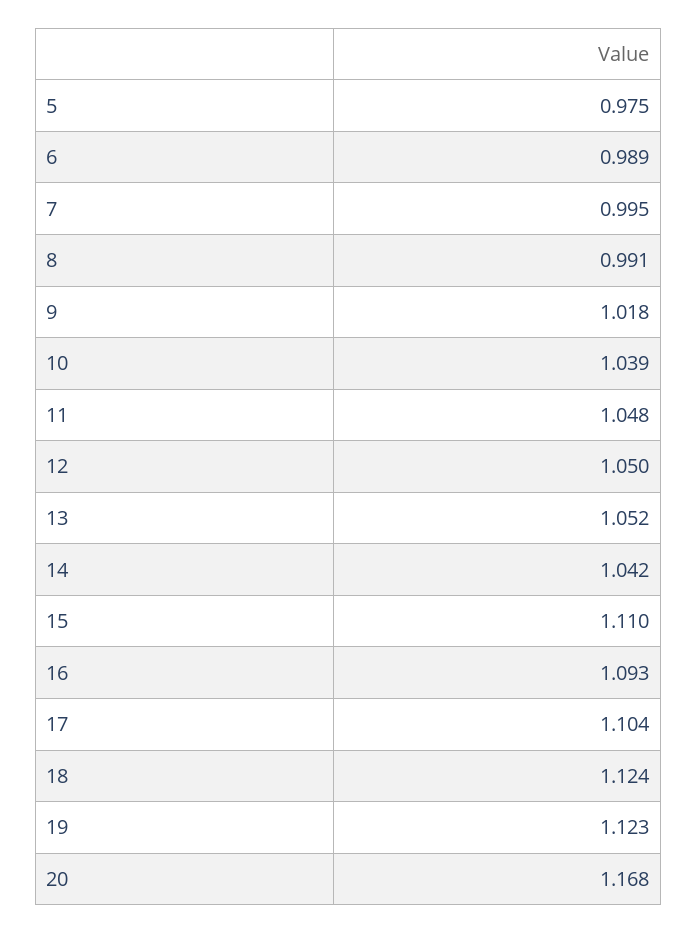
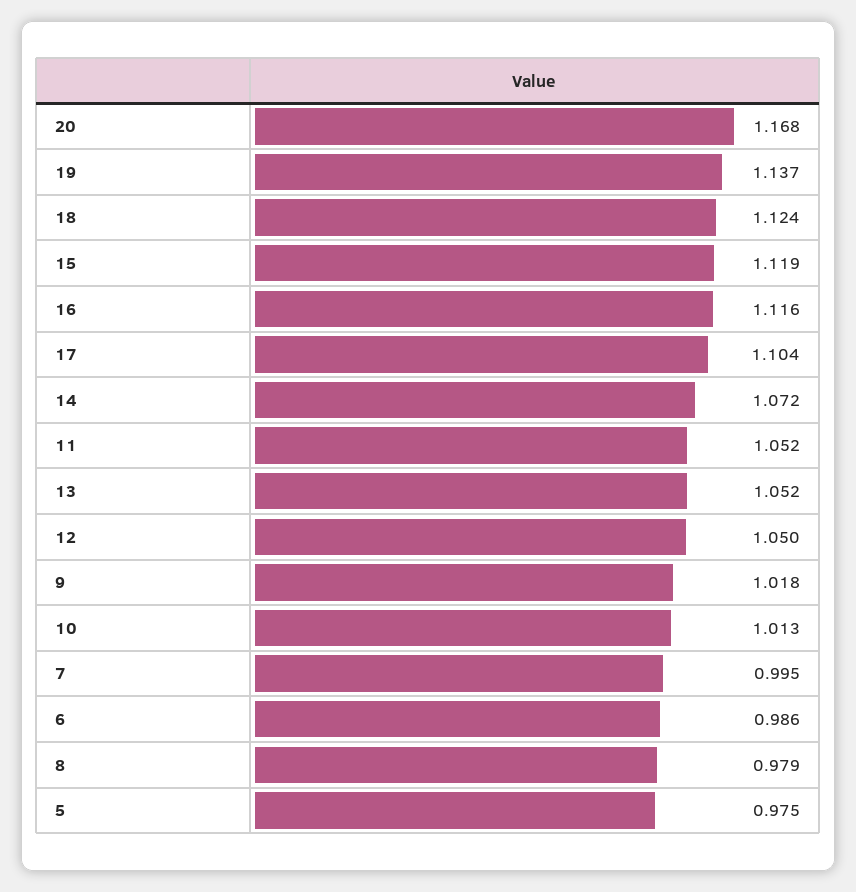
  {
    "5": 0.975,
-   "6": 0.989,
+   "6": 0.986,
    "7": 0.995,
-   "8": 0.991,
+   "8": 0.979,
    "9": 1.018,
-   "10": 1.039,
+   "10": 1.013,
-   "11": 1.048,
+   "11": 1.052,
    "12": 1.05,
    "13": 1.052,
-   "14": 1.042,
+   "14": 1.072,
-   "15": 1.11,
+   "15": 1.119,
-   "16": 1.093,
+   "16": 1.116,
    "17": 1.104,
    "18": 1.124,
-   "19": 1.123,
+   "19": 1.137,
    "20": 1.168
  }

